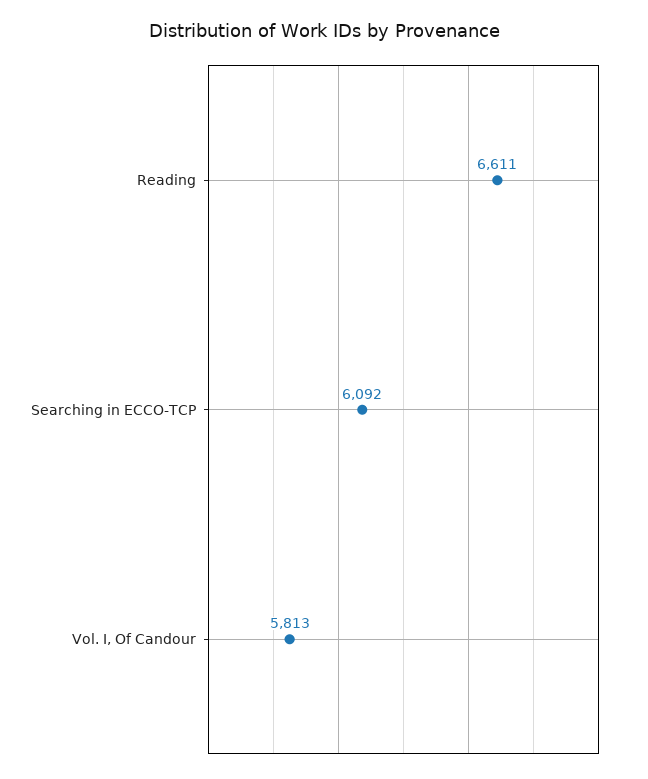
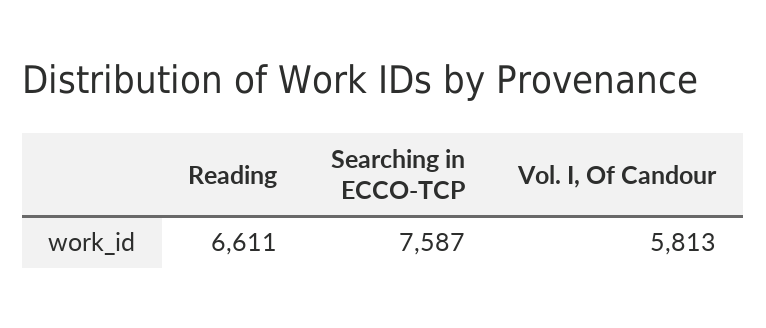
  {
    "Reading": 6611,
-   "Searching in ECCO-TCP": 6092,
+   "Searching in ECCO-TCP": 7587,
    "Vol. I, Of Candour": 5813
  }

